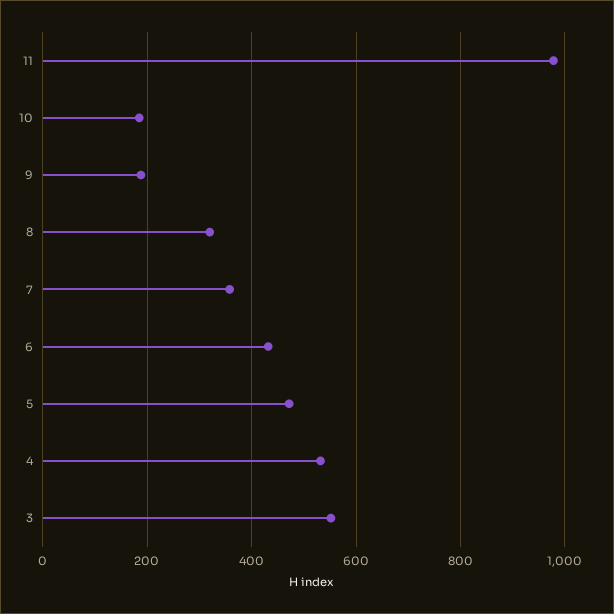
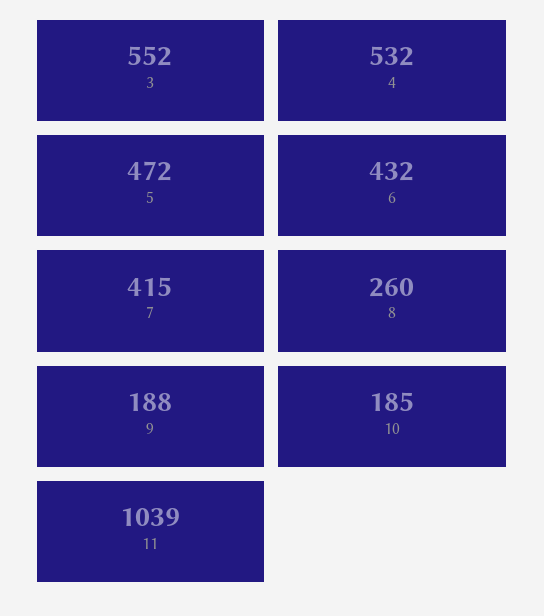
  {
-   "11": 980,
+   "11": 1039,
    "10": 185,
    "9": 188,
-   "8": 320,
+   "8": 260,
-   "7": 360,
+   "7": 415,
    "6": 432,
    "5": 472,
    "4": 532,
    "3": 552
  }

